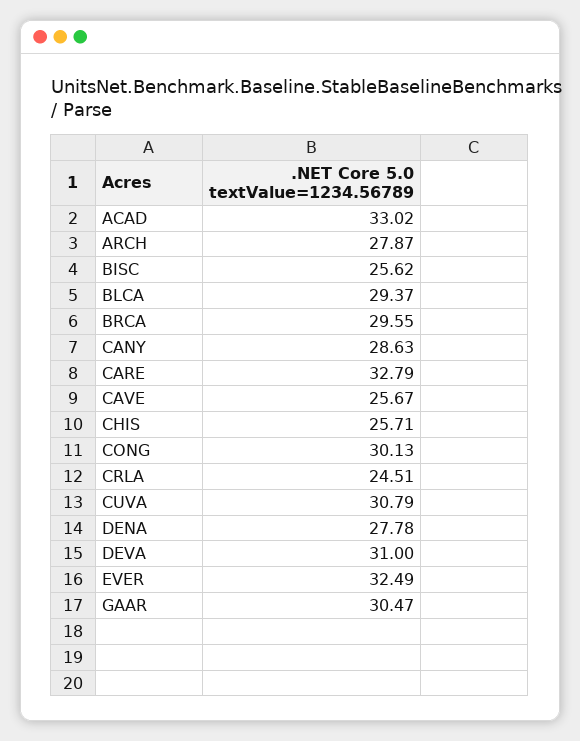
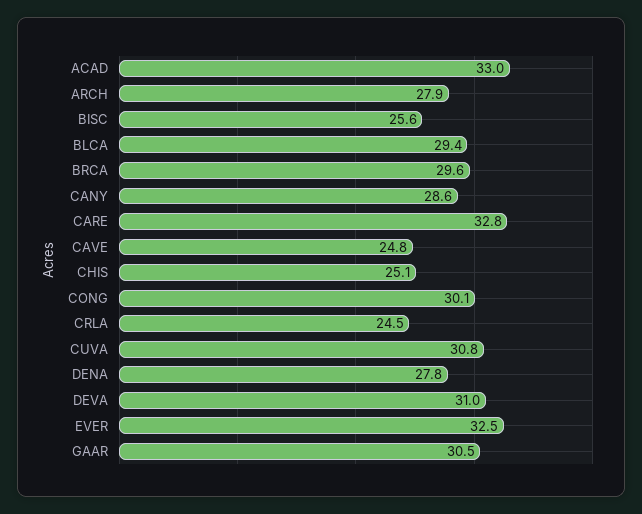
  {
    "ACAD": 33.02,
    "ARCH": 27.87,
    "BISC": 25.62,
    "BLCA": 29.37,
    "BRCA": 29.55,
    "CANY": 28.63,
    "CARE": 32.79,
-   "CAVE": 25.67,
+   "CAVE": 24.8,
-   "CHIS": 25.71,
+   "CHIS": 25.1,
    "CONG": 30.13,
    "CRLA": 24.51,
    "CUVA": 30.79,
    "DENA": 27.78,
    "DEVA": 31,
    "EVER": 32.49,
    "GAAR": 30.47
  }

